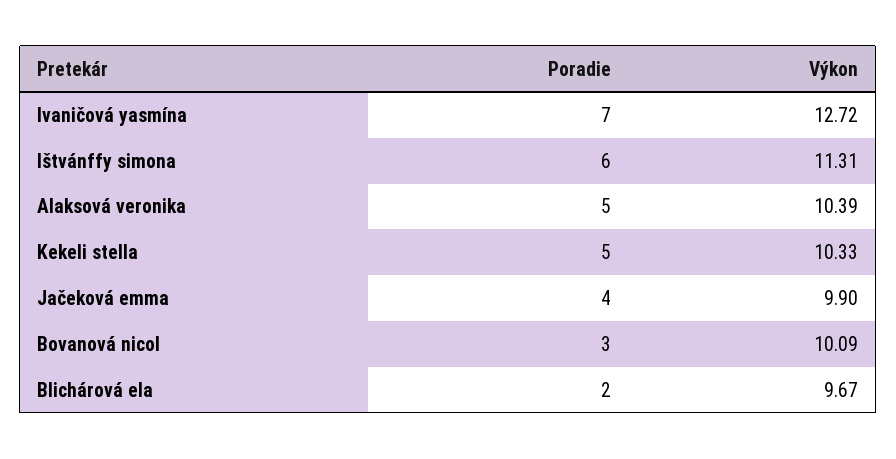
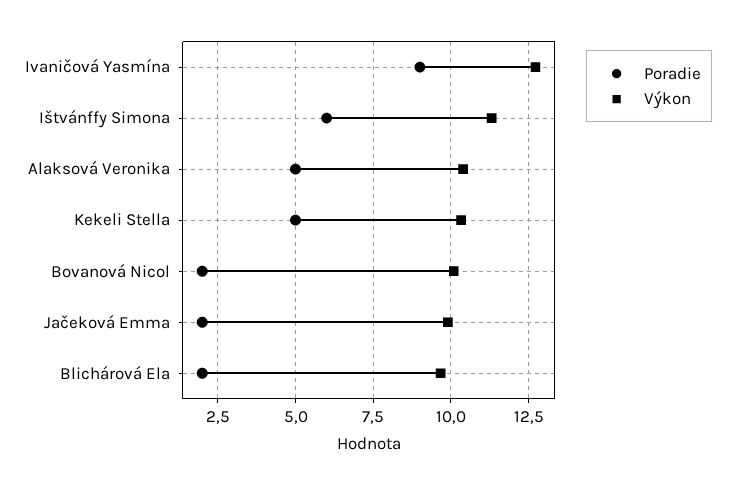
  {
    "Poradie": {
-     "Ivaničová yasmína": 7,
+     "Ivaničová yasmína": 9,
      "Ištvánffy simona": 6,
      "Alaksová veronika": 5,
      "Kekeli stella": 5,
-     "Jačeková emma": 4,
+     "Jačeková emma": 2,
-     "Bovanová nicol": 3,
+     "Bovanová nicol": 2,
      "Blichárová ela": 2
    },
    "Výkon": {
      "Ivaničová yasmína": 12.72,
      "Ištvánffy simona": 11.31,
      "Alaksová veronika": 10.39,
      "Kekeli stella": 10.33,
      "Jačeková emma": 9.9,
      "Bovanová nicol": 10.09,
      "Blichárová ela": 9.67
    }
  }

